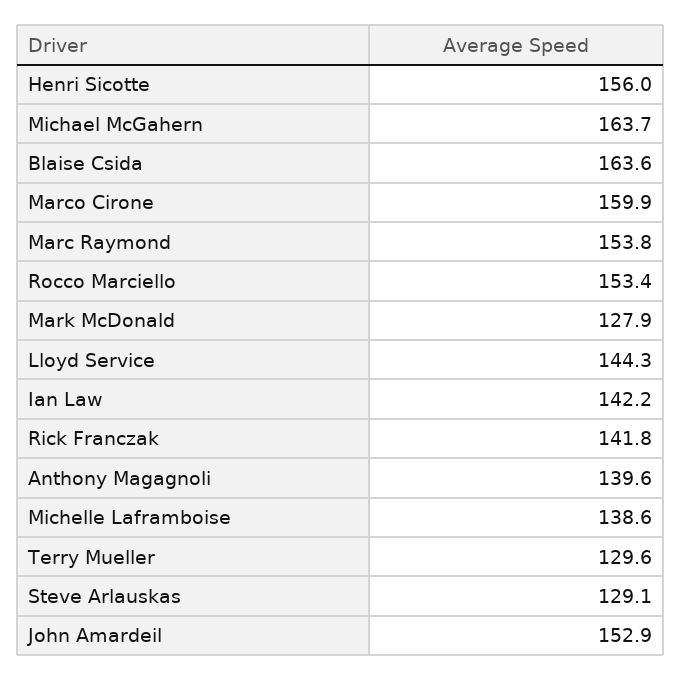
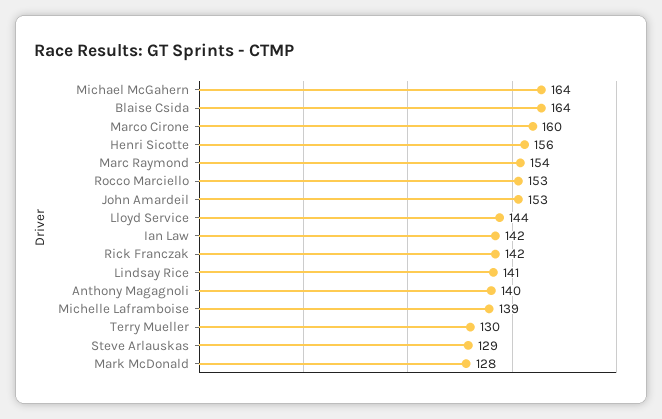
  {
    "Henri Sicotte": 156,
    "Michael McGahern": 163.7,
    "Blaise Csida": 163.6,
    "Marco Cirone": 159.9,
    "Marc Raymond": 153.8,
    "Rocco Marciello": 153.4,
    "Mark McDonald": 127.9,
    "Lloyd Service": 144.3,
    "Ian Law": 142.2,
    "Rick Franczak": 141.8,
    "Anthony Magagnoli": 139.6,
    "Michelle Laframboise": 138.6,
    "Terry Mueller": 129.6,
    "Steve Arlauskas": 129.1,
-   "John Amardeil": 152.9
+   "John Amardeil": 152.9,
+   "Lindsay Rice": 141
  }

